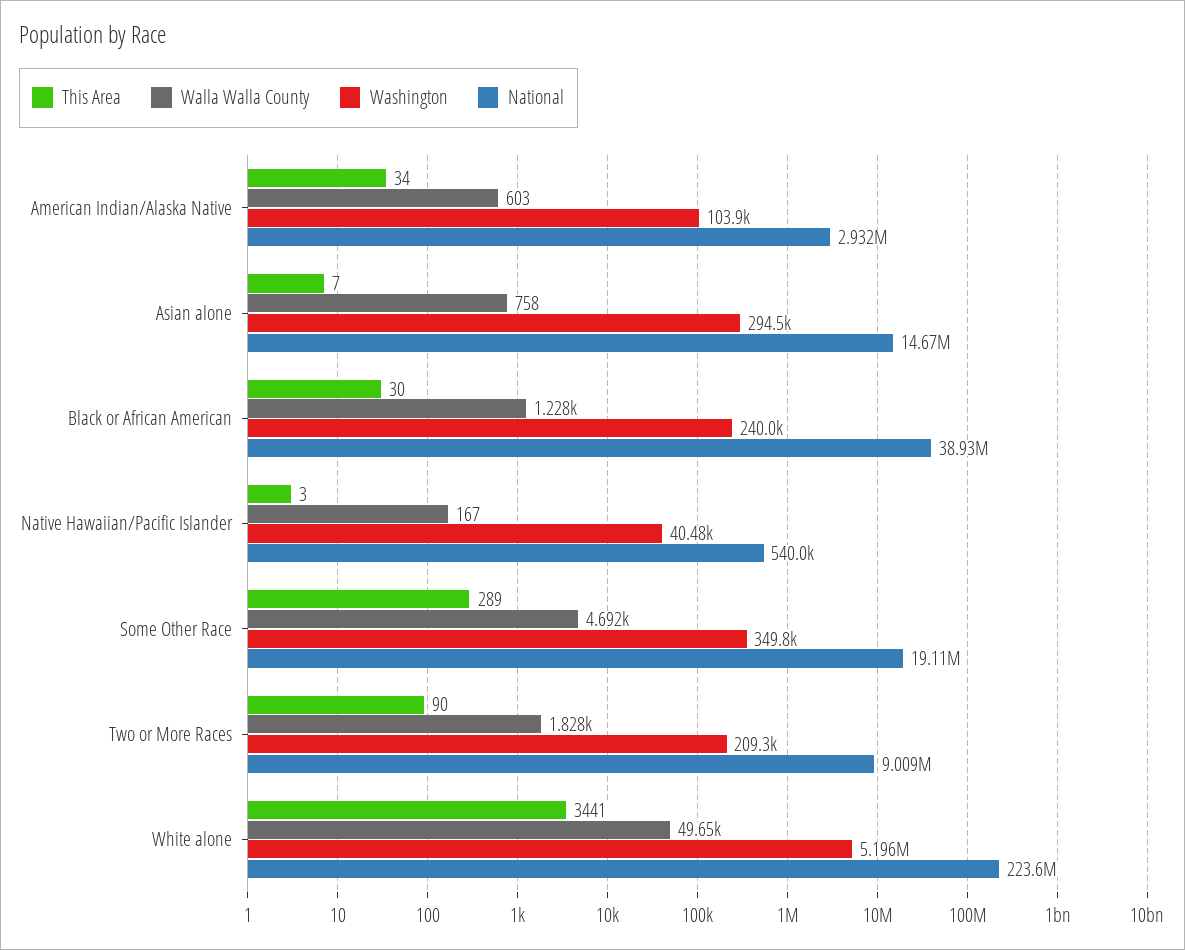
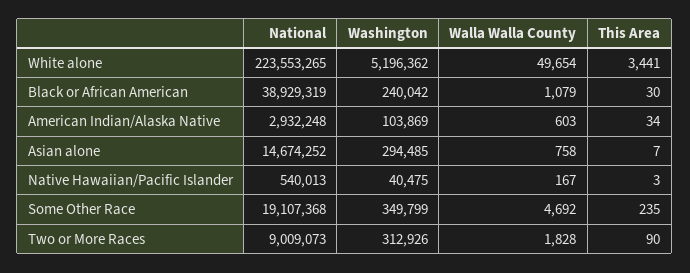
  {
    "This Area": {
      "American Indian/Alaska Native": 34,
      "Asian alone": 7,
      "Black or African American": 30,
      "Native Hawaiian/Pacific Islander": 3,
-     "Some Other Race": 289,
+     "Some Other Race": 235,
      "Two or More Races": 90,
      "White alone": 3441
    },
    "Walla Walla County": {
      "American Indian/Alaska Native": 603,
      "Asian alone": 758,
-     "Black or African American": 1228,
+     "Black or African American": 1079,
      "Native Hawaiian/Pacific Islander": 167,
      "Some Other Race": 4692,
      "Two or More Races": 1828,
      "White alone": 49654
    },
    "Washington": {
      "American Indian/Alaska Native": 103869,
      "Asian alone": 294485,
      "Black or African American": 240042,
      "Native Hawaiian/Pacific Islander": 40475,
      "Some Other Race": 349799,
-     "Two or More Races": 209300,
+     "Two or More Races": 312926,
      "White alone": 5196362
    },
    "National": {
      "American Indian/Alaska Native": 2932248,
      "Asian alone": 14674252,
      "Black or African American": 38929319,
      "Native Hawaiian/Pacific Islander": 540013,
      "Some Other Race": 19107368,
      "Two or More Races": 9009073,
      "White alone": 223553265
    }
  }

